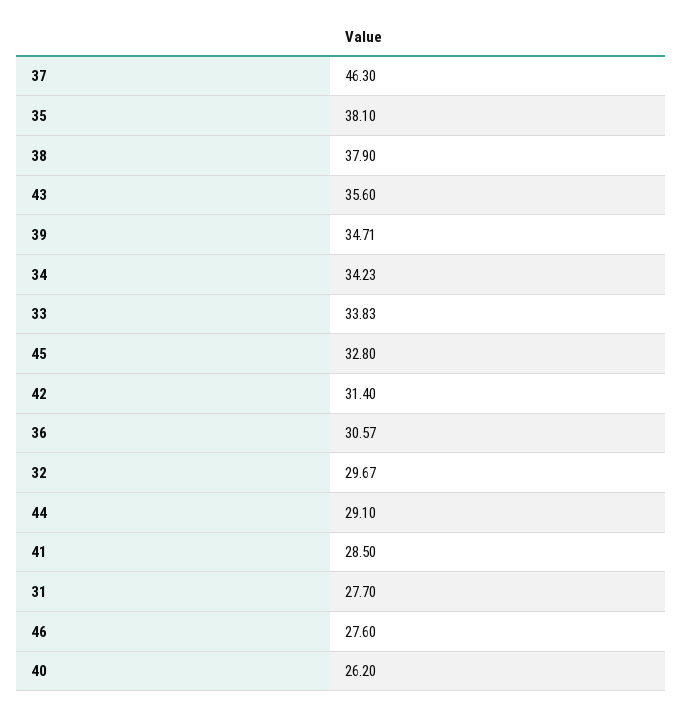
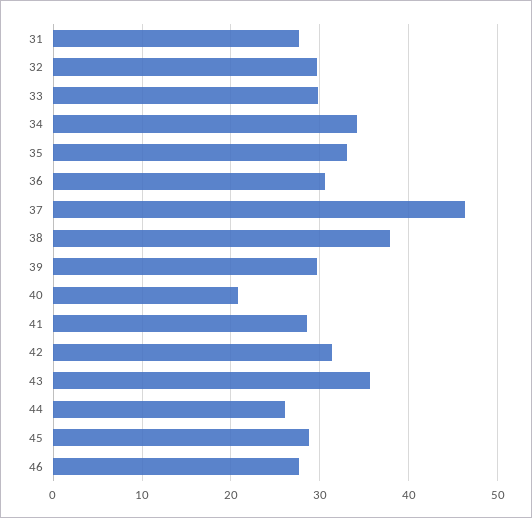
  {
    "37": 46.3,
-   "35": 38.1,
+   "35": 33,
    "38": 37.9,
    "43": 35.6,
-   "39": 34.71,
+   "39": 30,
    "34": 34.23,
-   "33": 33.83,
+   "33": 30,
-   "45": 32.8,
+   "45": 29,
    "42": 31.4,
    "36": 30.57,
    "32": 29.67,
-   "44": 29.1,
+   "44": 26,
    "41": 28.5,
    "31": 27.7,
    "46": 27.6,
-   "40": 26.2
+   "40": 21
  }

